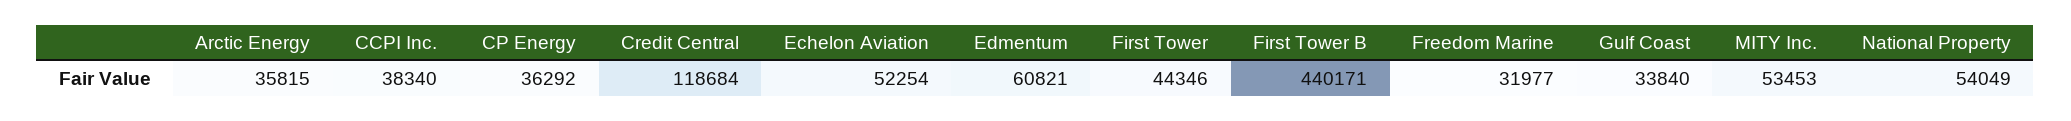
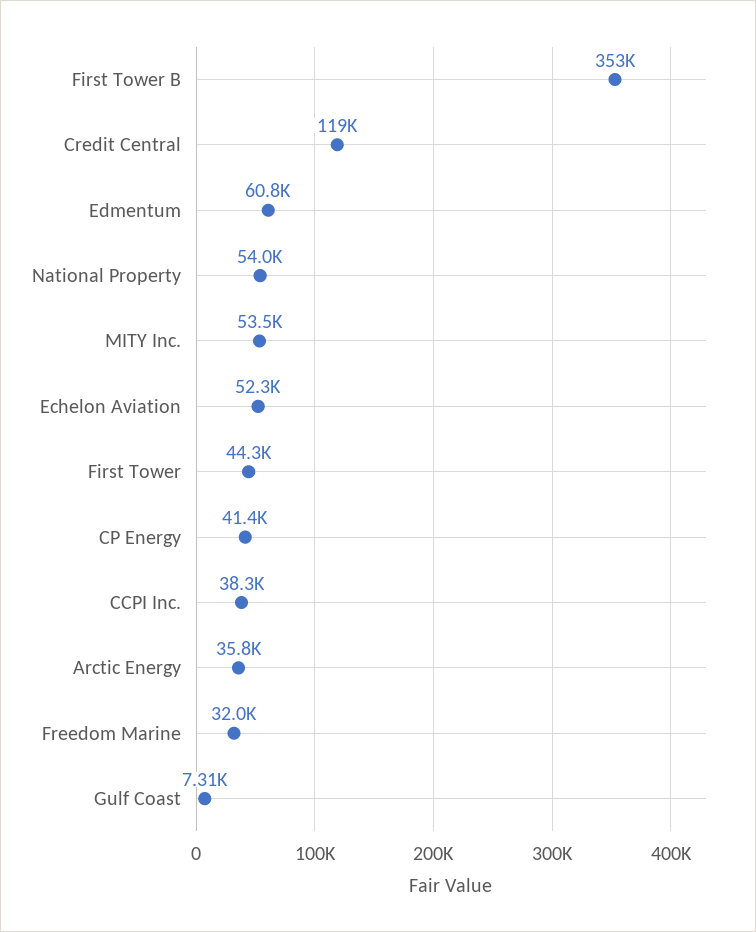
  {
    "Arctic Energy": 35815,
    "CCPI Inc.": 38340,
-   "CP Energy": 36292,
+   "CP Energy": 41400,
    "Credit Central": 118684,
    "Echelon Aviation": 52254,
    "Edmentum": 60821,
    "First Tower": 44346,
-   "First Tower B": 440171,
+   "First Tower B": 353000,
    "Freedom Marine": 31977,
-   "Gulf Coast": 33840,
+   "Gulf Coast": 7310,
    "MITY Inc.": 53453,
    "National Property": 54049
  }

